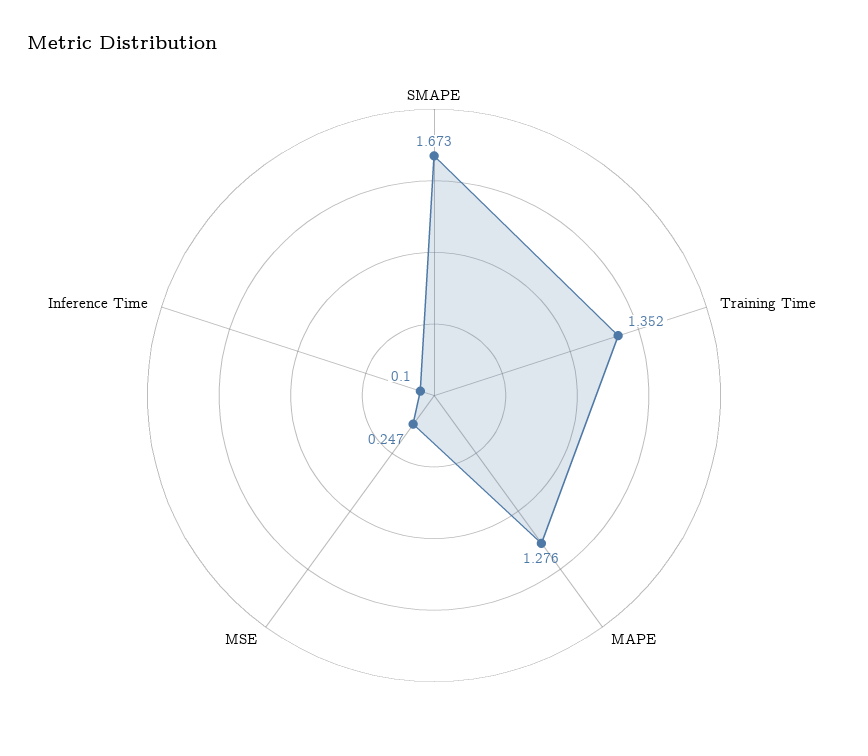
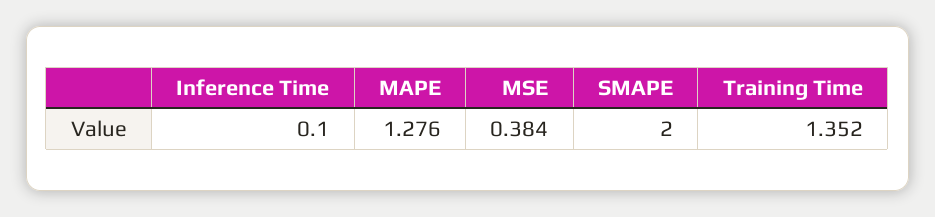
  {
-   "SMAPE": 1.673,
+   "SMAPE": 2,
    "Training Time": 1.352,
    "MAPE": 1.276,
-   "MSE": 0.247,
+   "MSE": 0.384,
    "Inference Time": 0.1
  }

